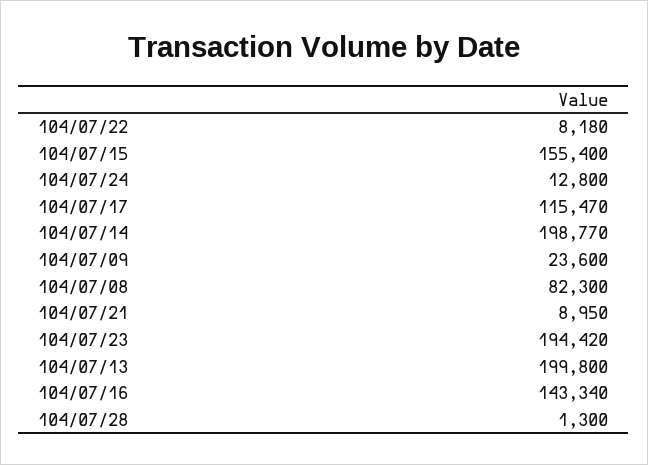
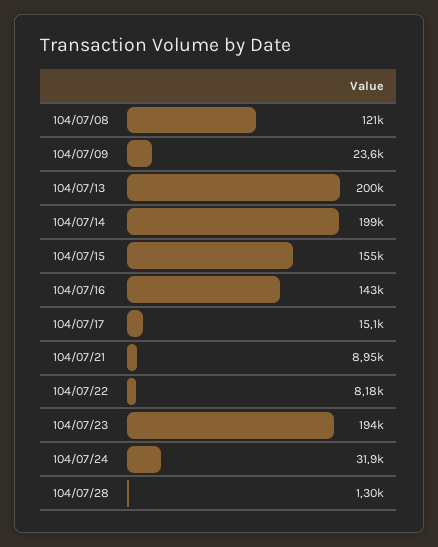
  {
    "104/07/22": 8180,
    "104/07/15": 155400,
-   "104/07/24": 12800,
+   "104/07/24": 31900,
-   "104/07/17": 115470,
+   "104/07/17": 15100,
    "104/07/14": 198770,
    "104/07/09": 23600,
-   "104/07/08": 82300,
+   "104/07/08": 121000,
    "104/07/21": 8950,
    "104/07/23": 194420,
    "104/07/13": 199800,
    "104/07/16": 143340,
    "104/07/28": 1300
  }

